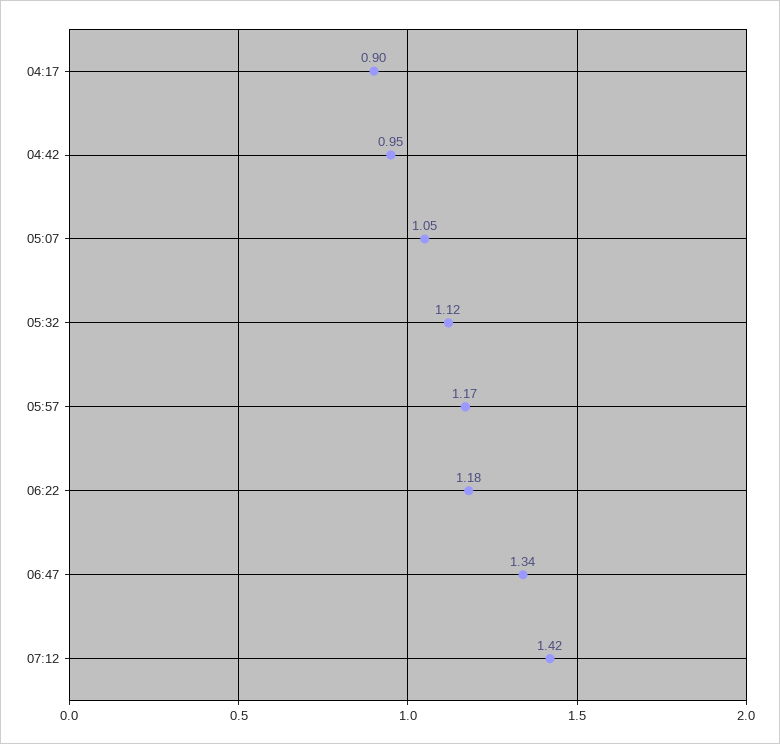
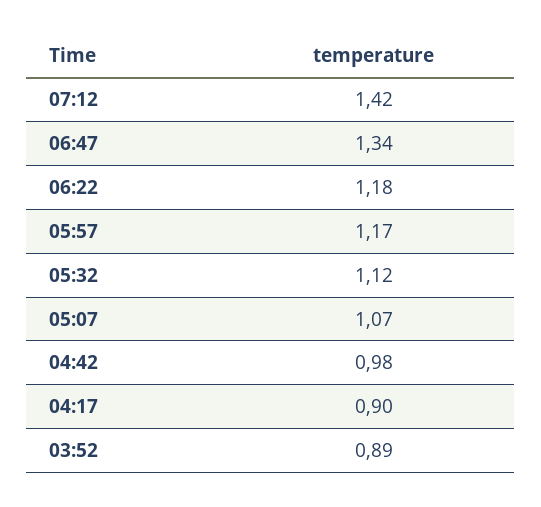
  {
    "04:17": 0.9,
-   "04:42": 0.95,
+   "04:42": 0.98,
-   "05:07": 1.05,
+   "05:07": 1.07,
    "05:32": 1.12,
    "05:57": 1.17,
    "06:22": 1.18,
    "06:47": 1.34,
-   "07:12": 1.42
+   "07:12": 1.42,
+   "03:52": 0.89
  }

